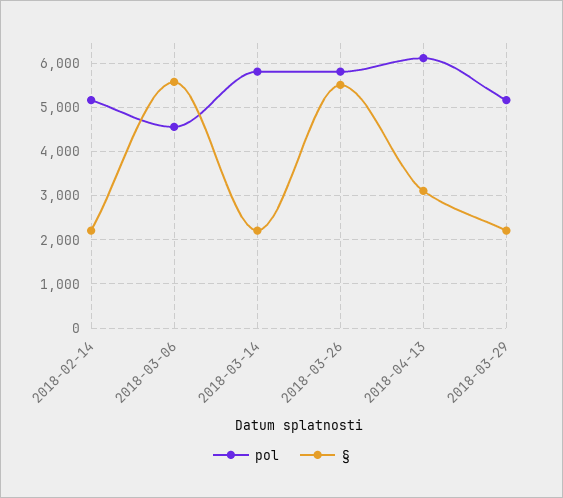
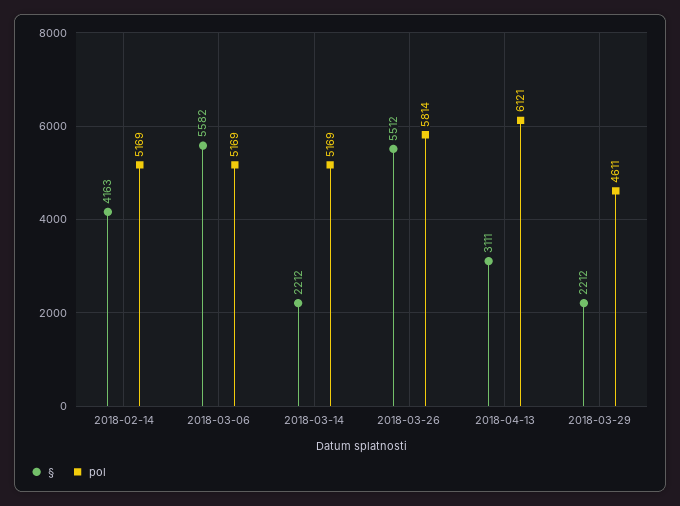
  {
    "pol": {
      "2018-02-14": 5169,
-     "2018-03-06": 4600,
+     "2018-03-06": 5169,
-     "2018-03-14": 5800,
+     "2018-03-14": 5169,
      "2018-03-26": 5814,
      "2018-04-13": 6121,
-     "2018-03-29": 5200
+     "2018-03-29": 4611
    },
    "§": {
-     "2018-02-14": 2200,
+     "2018-02-14": 4163,
      "2018-03-06": 5582,
      "2018-03-14": 2212,
      "2018-03-26": 5512,
      "2018-04-13": 3111,
      "2018-03-29": 2212
    }
  }

